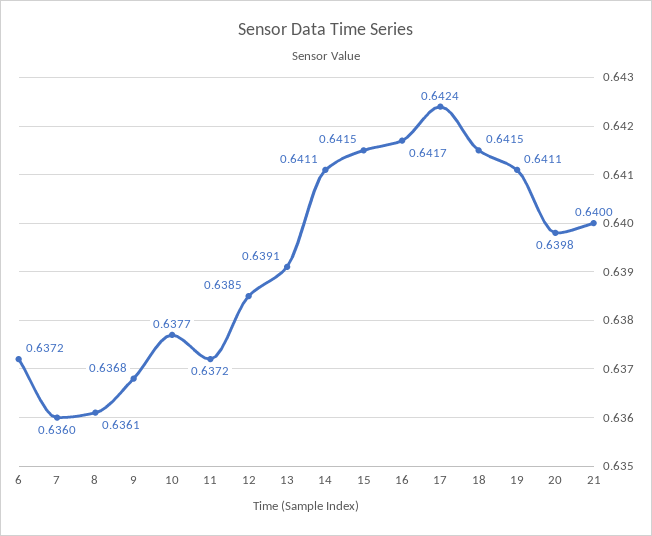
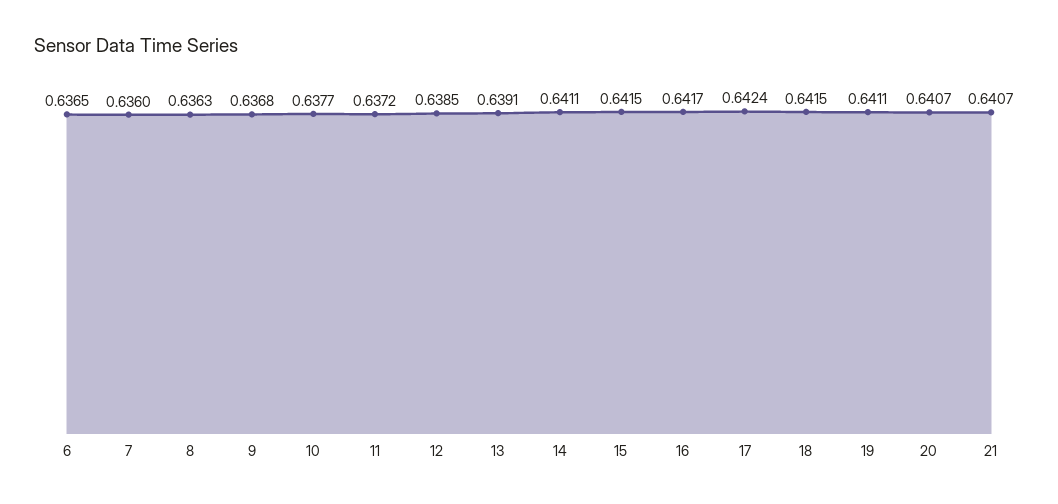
  {
-   "6": 0.6372,
+   "6": 0.6365,
    "7": 0.636,
-   "8": 0.6361,
+   "8": 0.6363,
    "9": 0.6368,
    "10": 0.6377,
    "11": 0.6372,
    "12": 0.6385,
    "13": 0.6391,
    "14": 0.6411,
    "15": 0.6415,
    "16": 0.6417,
    "17": 0.6424,
    "18": 0.6415,
    "19": 0.6411,
-   "20": 0.6398,
+   "20": 0.6407,
-   "21": 0.64
+   "21": 0.6407
  }

